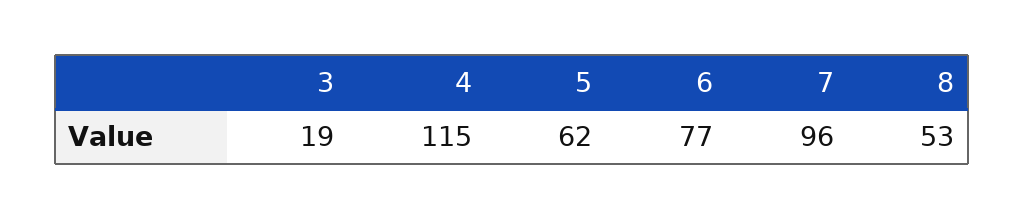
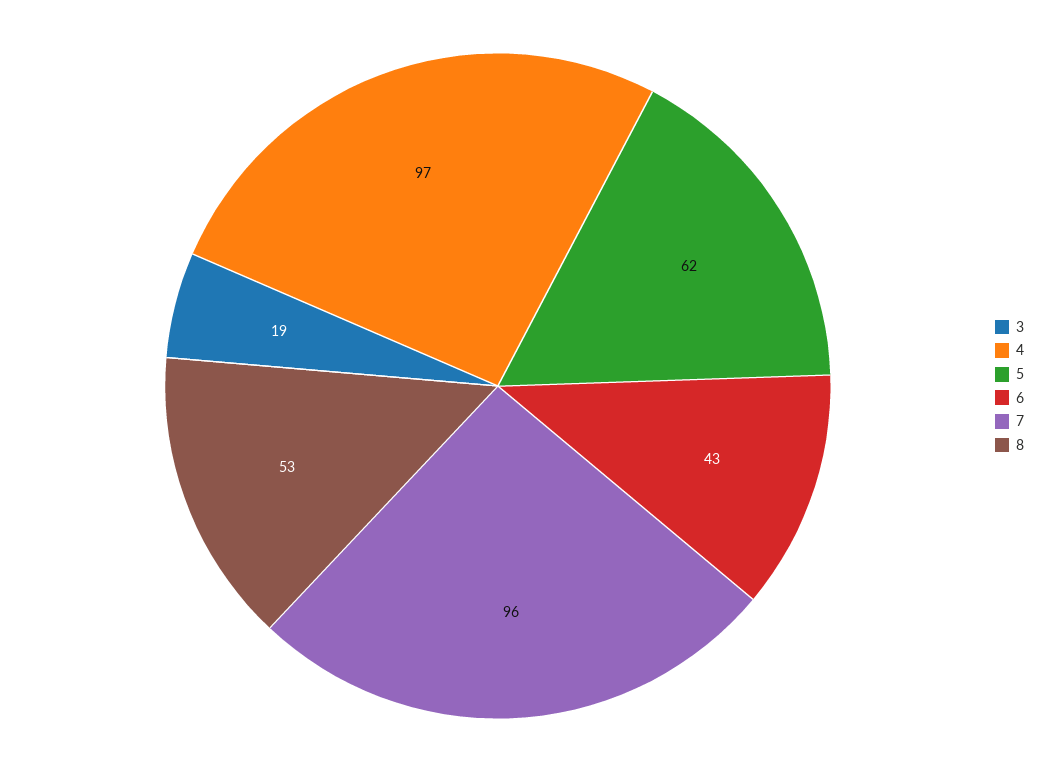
  {
    "3": 19,
-   "4": 115,
+   "4": 97,
    "5": 62,
-   "6": 77,
+   "6": 43,
    "7": 96,
    "8": 53
  }

